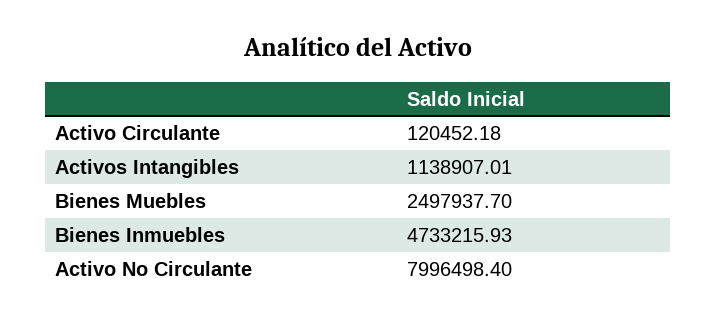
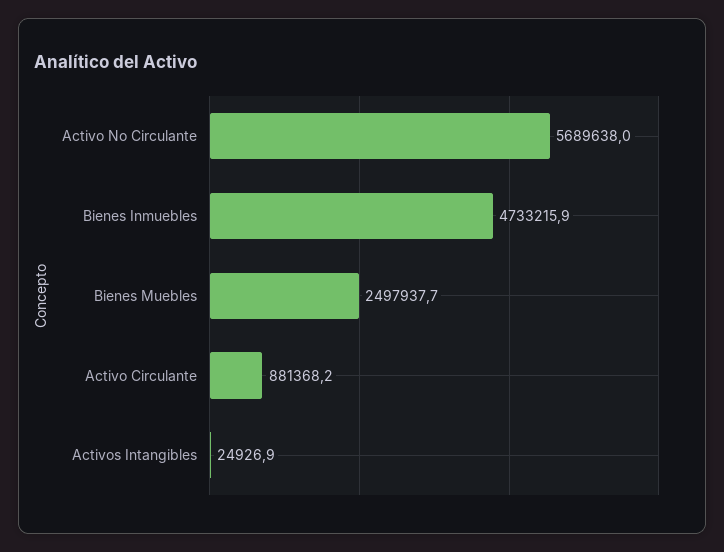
  {
-   "Activo Circulante": 120452.18,
+   "Activo Circulante": 881368.2,
-   "Activos Intangibles": 1138907.01,
+   "Activos Intangibles": 24926.9,
    "Bienes Muebles": 2497937.7,
    "Bienes Inmuebles": 4733215.93,
-   "Activo No Circulante": 7996498.4
+   "Activo No Circulante": 5689638
  }

